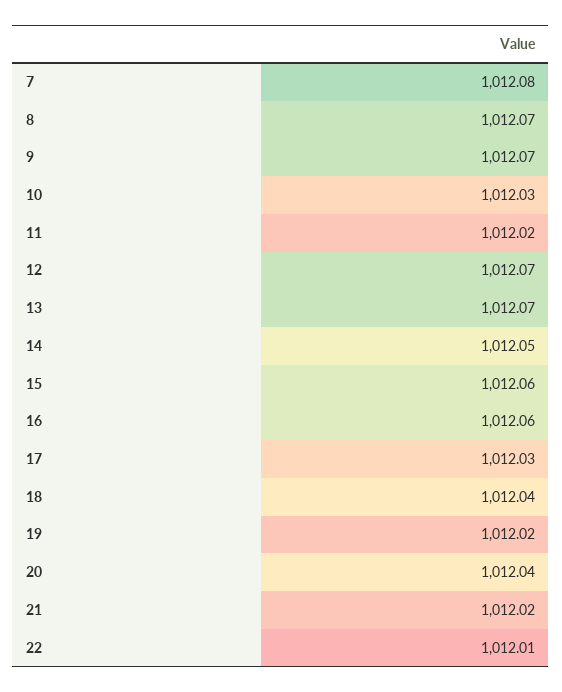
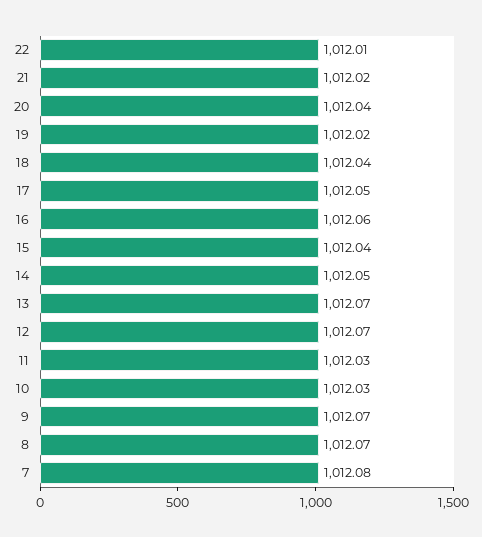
  {
    "7": 1012.08,
    "8": 1012.07,
    "9": 1012.07,
    "10": 1012.03,
-   "11": 1012.02,
+   "11": 1012.03,
    "12": 1012.07,
    "13": 1012.07,
    "14": 1012.05,
-   "15": 1012.06,
+   "15": 1012.04,
    "16": 1012.06,
-   "17": 1012.03,
+   "17": 1012.05,
    "18": 1012.04,
    "19": 1012.02,
    "20": 1012.04,
    "21": 1012.02,
    "22": 1012.01
  }

